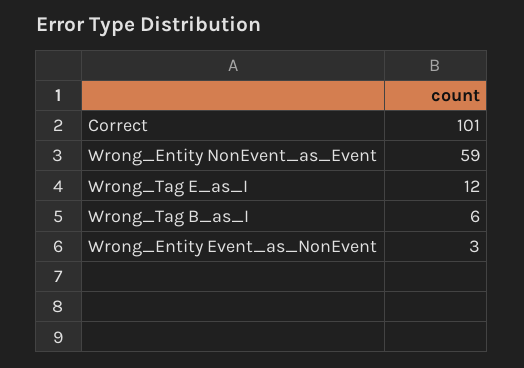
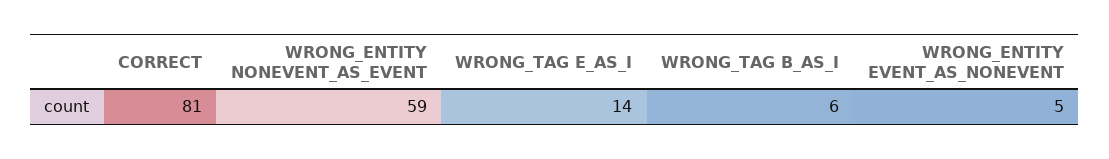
  {
-   "Correct": 101,
+   "Correct": 81,
    "Wrong_Entity NonEvent_as_Event": 59,
-   "Wrong_Tag E_as_I": 12,
+   "Wrong_Tag E_as_I": 14,
    "Wrong_Tag B_as_I": 6,
-   "Wrong_Entity Event_as_NonEvent": 3
+   "Wrong_Entity Event_as_NonEvent": 5
  }

